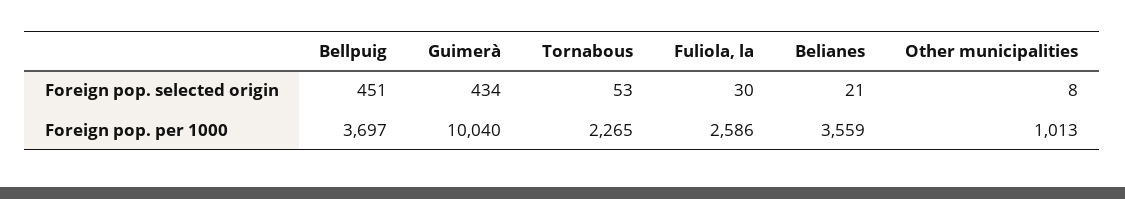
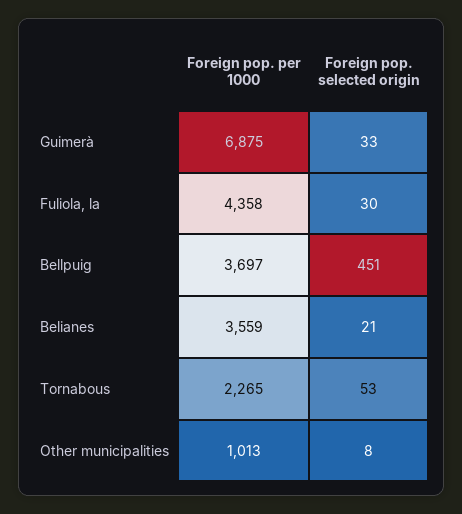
  {
    "Bellpuig": {
      "Foreign pop. selected origin": 451,
      "Foreign pop. per 1000": 3697
    },
    "Guimerà": {
-     "Foreign pop. selected origin": 434,
+     "Foreign pop. selected origin": 33,
-     "Foreign pop. per 1000": 10040
+     "Foreign pop. per 1000": 6875
    },
    "Tornabous": {
      "Foreign pop. selected origin": 53,
      "Foreign pop. per 1000": 2265
    },
    "Fuliola, la": {
      "Foreign pop. selected origin": 30,
-     "Foreign pop. per 1000": 2586
+     "Foreign pop. per 1000": 4358
    },
    "Belianes": {
      "Foreign pop. selected origin": 21,
      "Foreign pop. per 1000": 3559
    },
    "Other municipalities": {
      "Foreign pop. selected origin": 8,
      "Foreign pop. per 1000": 1013
    }
  }

